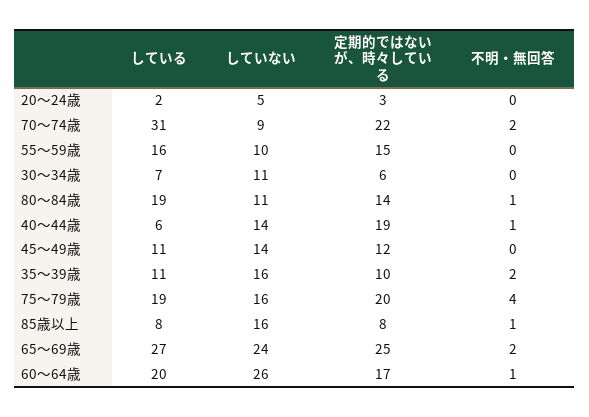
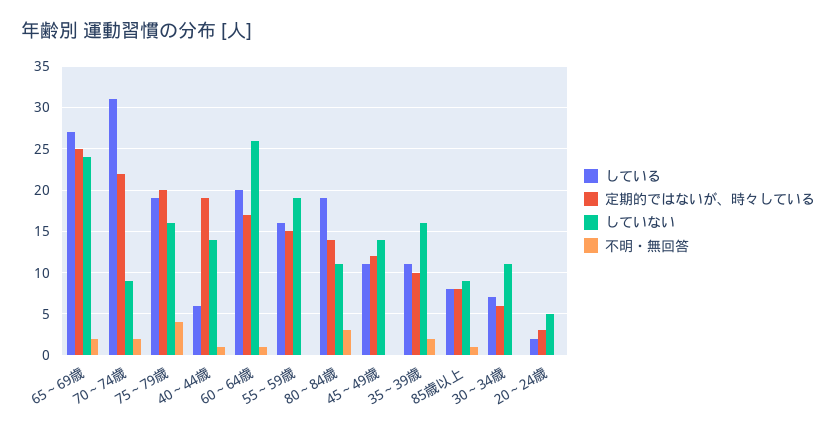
  {
    "している": {
      "20～24歳": 2,
      "70～74歳": 31,
      "55～59歳": 16,
      "30～34歳": 7,
      "80～84歳": 19,
      "40～44歳": 6,
      "45～49歳": 11,
      "35～39歳": 11,
      "75～79歳": 19,
      "85歳以上": 8,
      "65～69歳": 27,
      "60～64歳": 20
    },
    "していない": {
      "20～24歳": 5,
      "70～74歳": 9,
-     "55～59歳": 10,
+     "55～59歳": 19,
      "30～34歳": 11,
      "80～84歳": 11,
      "40～44歳": 14,
      "45～49歳": 14,
      "35～39歳": 16,
      "75～79歳": 16,
-     "85歳以上": 16,
+     "85歳以上": 9,
      "65～69歳": 24,
      "60～64歳": 26
    },
    "定期的ではないが、時々している": {
      "20～24歳": 3,
      "70～74歳": 22,
      "55～59歳": 15,
      "30～34歳": 6,
      "80～84歳": 14,
      "40～44歳": 19,
      "45～49歳": 12,
      "35～39歳": 10,
      "75～79歳": 20,
      "85歳以上": 8,
      "65～69歳": 25,
      "60～64歳": 17
    },
    "不明・無回答": {
      "20～24歳": 0,
      "70～74歳": 2,
      "55～59歳": 0,
      "30～34歳": 0,
-     "80～84歳": 1,
+     "80～84歳": 3,
      "40～44歳": 1,
      "45～49歳": 0,
      "35～39歳": 2,
      "75～79歳": 4,
      "85歳以上": 1,
      "65～69歳": 2,
      "60～64歳": 1
    }
  }

